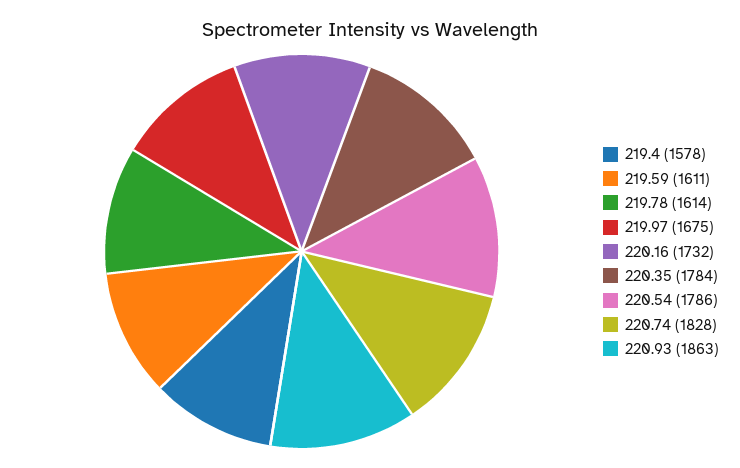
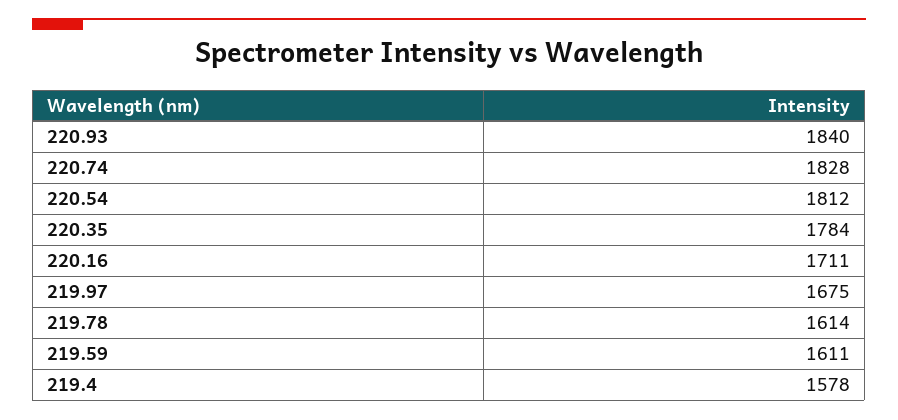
  {
    "219.4": 1578,
    "219.59": 1611,
    "219.78": 1614,
    "219.97": 1675,
-   "220.16": 1732,
+   "220.16": 1711,
    "220.35": 1784,
-   "220.54": 1786,
+   "220.54": 1812,
    "220.74": 1828,
-   "220.93": 1863
+   "220.93": 1840
  }

